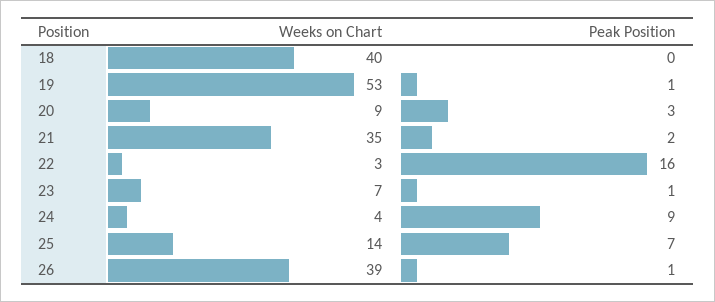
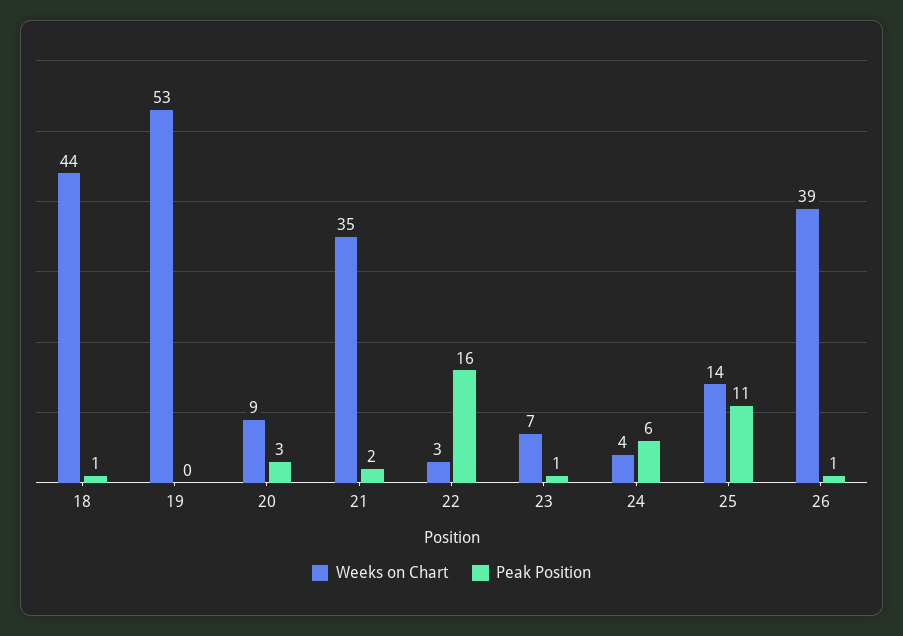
  {
    "Weeks on Chart": {
-     "18": 40,
+     "18": 44,
      "19": 53,
      "20": 9,
      "21": 35,
      "22": 3,
      "23": 7,
      "24": 4,
      "25": 14,
      "26": 39
    },
    "Peak Position": {
-     "18": 0,
+     "18": 1,
-     "19": 1,
+     "19": 0,
      "20": 3,
      "21": 2,
      "22": 16,
      "23": 1,
-     "24": 9,
+     "24": 6,
-     "25": 7,
+     "25": 11,
      "26": 1
    }
  }

